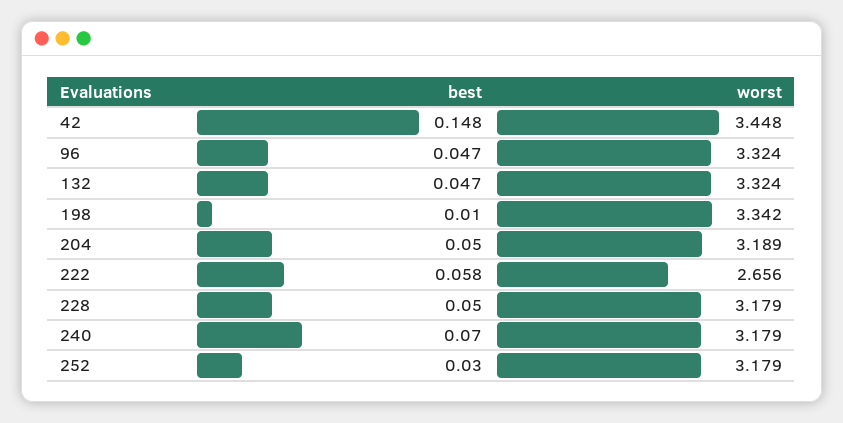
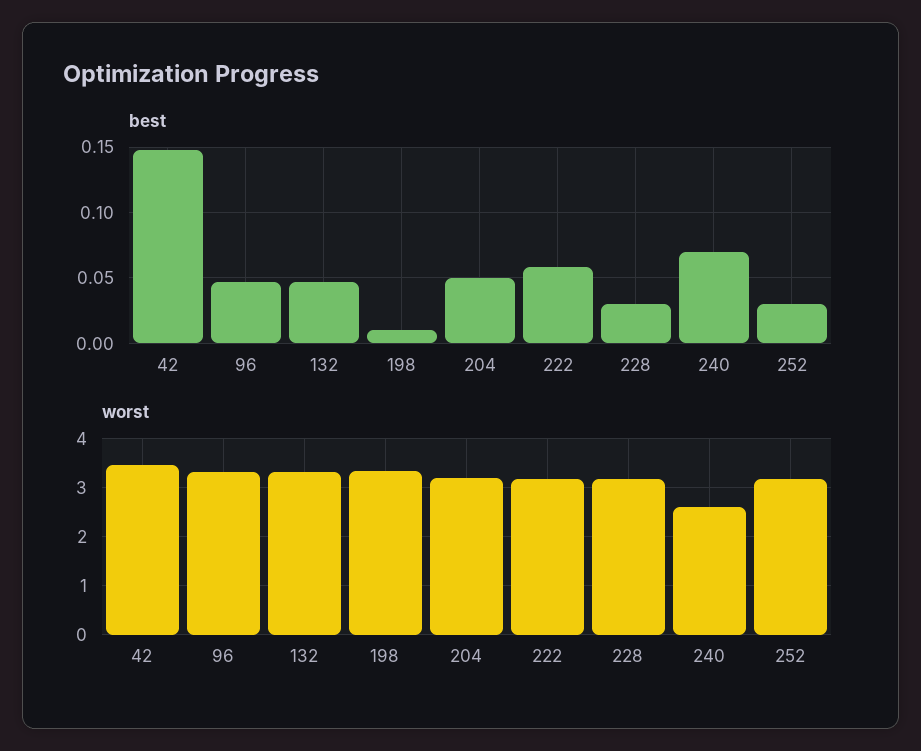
  {
    "best": {
      "42": 0.148,
      "96": 0.047,
      "132": 0.047,
      "198": 0.01,
      "204": 0.05,
      "222": 0.058,
-     "228": 0.05,
+     "228": 0.03,
      "240": 0.07,
      "252": 0.03
    },
    "worst": {
      "42": 3.448,
      "96": 3.324,
      "132": 3.324,
      "198": 3.342,
      "204": 3.189,
-     "222": 2.656,
+     "222": 3.2,
      "228": 3.179,
-     "240": 3.179,
+     "240": 2.6,
      "252": 3.179
    }
  }

